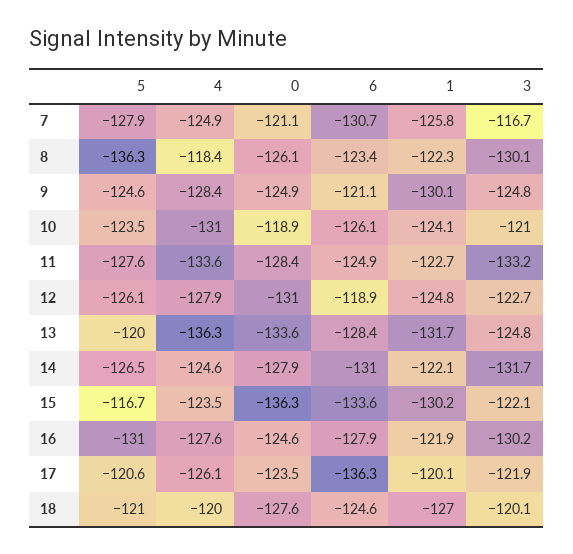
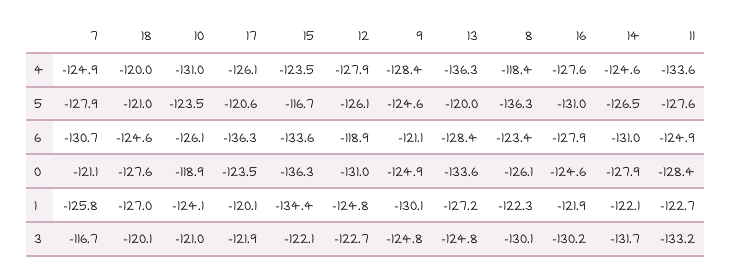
  {
    "5": {
      "7": -127.9,
      "8": -136.3,
      "9": -124.6,
      "10": -123.5,
      "11": -127.6,
      "12": -126.1,
      "13": -120,
      "14": -126.5,
      "15": -116.7,
      "16": -131,
      "17": -120.6,
      "18": -121
    },
    "4": {
      "7": -124.9,
      "8": -118.4,
      "9": -128.4,
      "10": -131,
      "11": -133.6,
      "12": -127.9,
      "13": -136.3,
      "14": -124.6,
      "15": -123.5,
      "16": -127.6,
      "17": -126.1,
      "18": -120
    },
    "0": {
      "7": -121.1,
      "8": -126.1,
      "9": -124.9,
      "10": -118.9,
      "11": -128.4,
      "12": -131,
      "13": -133.6,
      "14": -127.9,
      "15": -136.3,
      "16": -124.6,
      "17": -123.5,
      "18": -127.6
    },
    "6": {
      "7": -130.7,
      "8": -123.4,
      "9": -121.1,
      "10": -126.1,
      "11": -124.9,
      "12": -118.9,
      "13": -128.4,
      "14": -131,
      "15": -133.6,
      "16": -127.9,
      "17": -136.3,
      "18": -124.6
    },
    "1": {
      "7": -125.8,
      "8": -122.3,
      "9": -130.1,
      "10": -124.1,
      "11": -122.7,
      "12": -124.8,
-     "13": -131.7,
+     "13": -127.2,
      "14": -122.1,
-     "15": -130.2,
+     "15": -134.4,
      "16": -121.9,
      "17": -120.1,
      "18": -127
    },
    "3": {
      "7": -116.7,
      "8": -130.1,
      "9": -124.8,
      "10": -121,
      "11": -133.2,
      "12": -122.7,
      "13": -124.8,
      "14": -131.7,
      "15": -122.1,
      "16": -130.2,
      "17": -121.9,
      "18": -120.1
    }
  }

